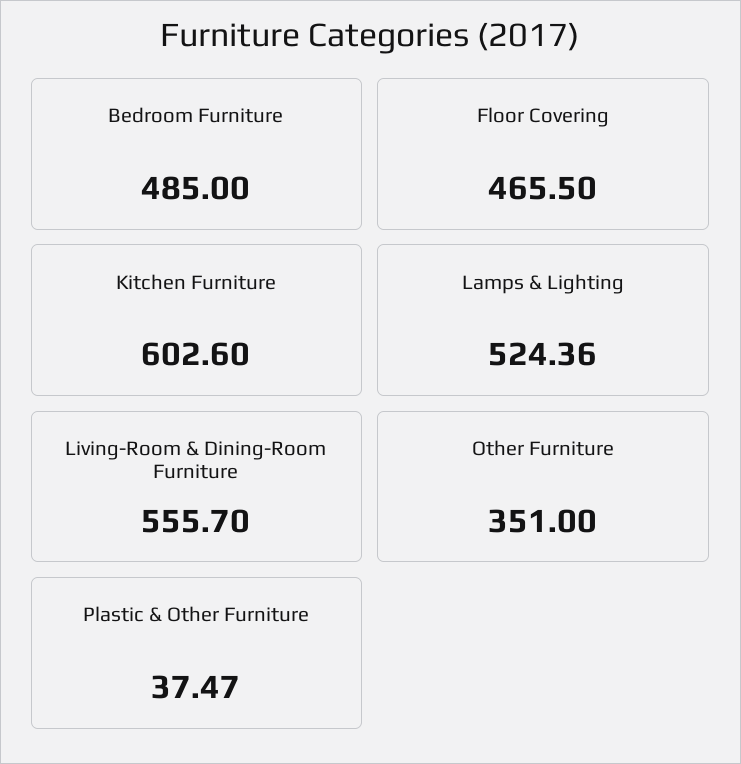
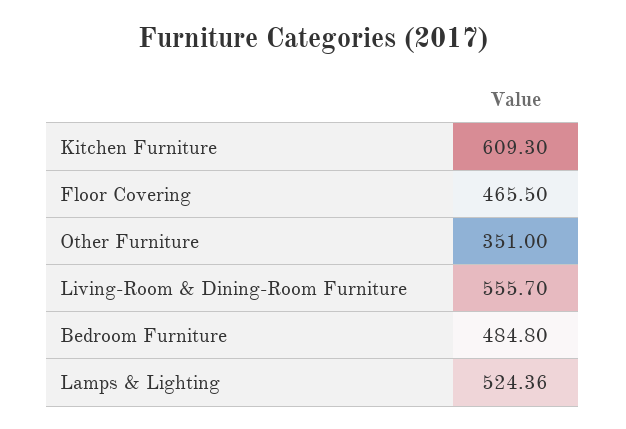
  {
-   "Bedroom Furniture": 485,
+   "Bedroom Furniture": 484.8,
    "Floor Covering": 465.5,
-   "Kitchen Furniture": 602.6,
+   "Kitchen Furniture": 609.3,
    "Lamps & Lighting": 524.36,
    "Living-Room & Dining-Room Furniture": 555.7,
-   "Other Furniture": 351,
+   "Other Furniture": 351
-   "Plastic & Other Furniture": 37.47
  }

